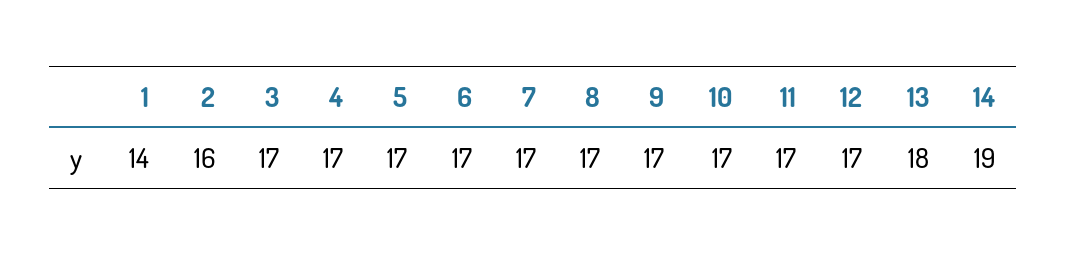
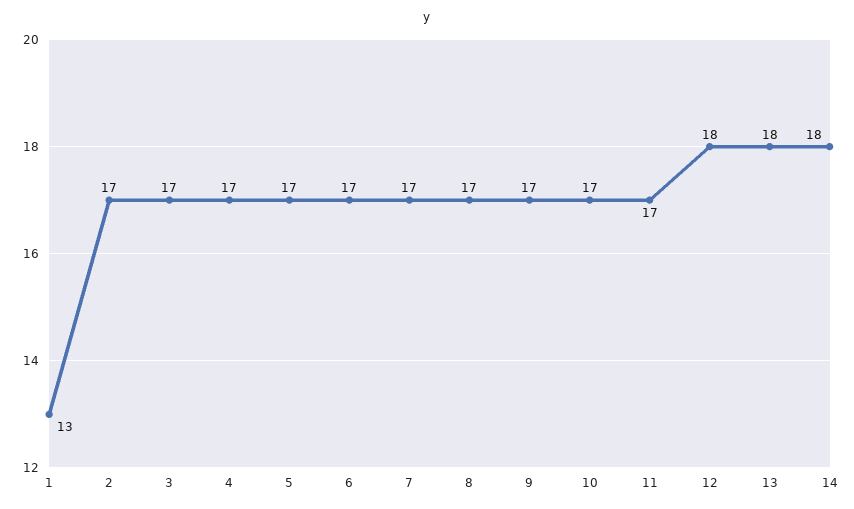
  {
-   "1": 14,
+   "1": 13,
-   "2": 16,
+   "2": 17,
    "3": 17,
    "4": 17,
    "5": 17,
    "6": 17,
    "7": 17,
    "8": 17,
    "9": 17,
    "10": 17,
    "11": 17,
-   "12": 17,
+   "12": 18,
    "13": 18,
-   "14": 19
+   "14": 18
  }

